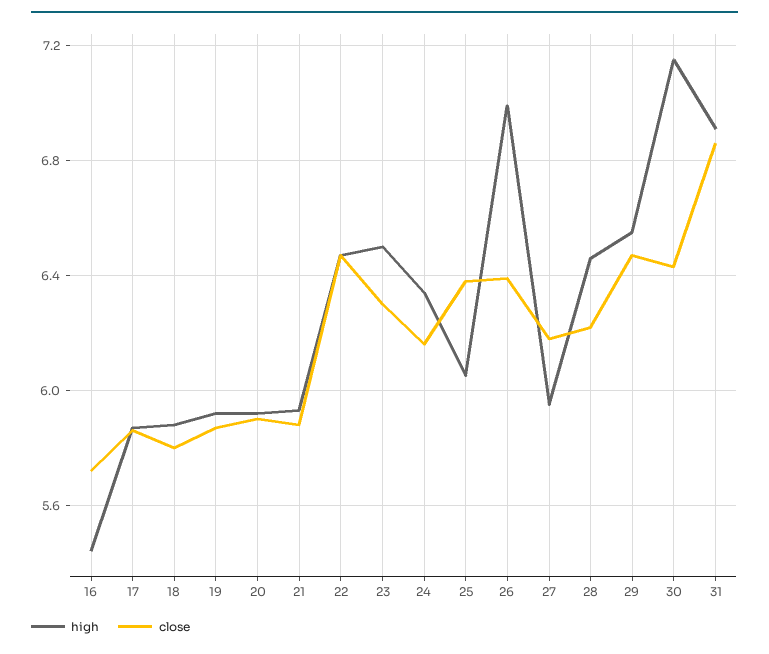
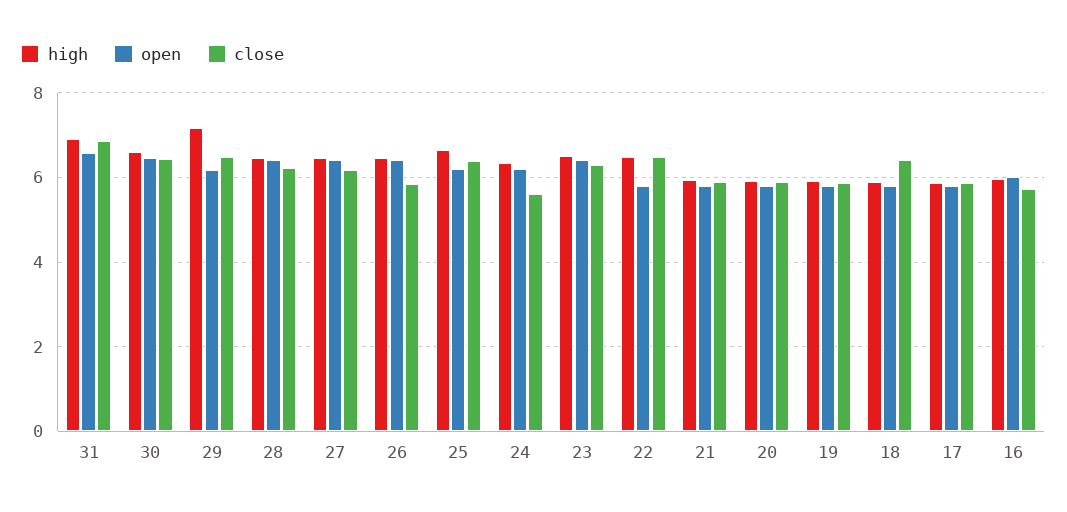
  {
    "high": {
-     "16": 5.45,
+     "16": 6,
      "17": 5.85,
      "18": 5.9,
      "19": 5.9,
      "20": 5.9,
      "21": 5.95,
      "22": 6.45,
      "23": 6.5,
      "24": 6.35,
-     "25": 6.05,
+     "25": 6.6,
-     "26": 7,
+     "26": 6.4,
-     "27": 5.95,
+     "27": 6.4,
      "28": 6.45,
-     "29": 6.55,
+     "29": 7.2,
-     "30": 7.15,
+     "30": 6.6,
      "31": 6.9
    },
    "close": {
      "16": 5.7,
      "17": 5.85,
-     "18": 5.8,
+     "18": 6.4,
      "19": 5.85,
      "20": 5.9,
      "21": 5.9,
      "22": 6.45,
      "23": 6.3,
-     "24": 6.15,
+     "24": 5.6,
      "25": 6.4,
-     "26": 6.4,
+     "26": 5.8,
      "27": 6.2,
      "28": 6.2,
      "29": 6.45,
      "30": 6.45,
      "31": 6.85
-   }
+   },
+   "open": {
+     "31": 6.6,
+     "30": 6.4,
+     "29": 6.2,
+     "28": 6.4,
+     "27": 6.4,
+     "26": 6.4,
+     "25": 6.2,
+     "24": 6.2,
+     "23": 6.4,
+     "22": 5.8,
+     "21": 5.8,
+     "20": 5.8,
+     "19": 5.8,
+     "18": 5.8,
+     "17": 5.8,
+     "16": 6
+   }
  }

